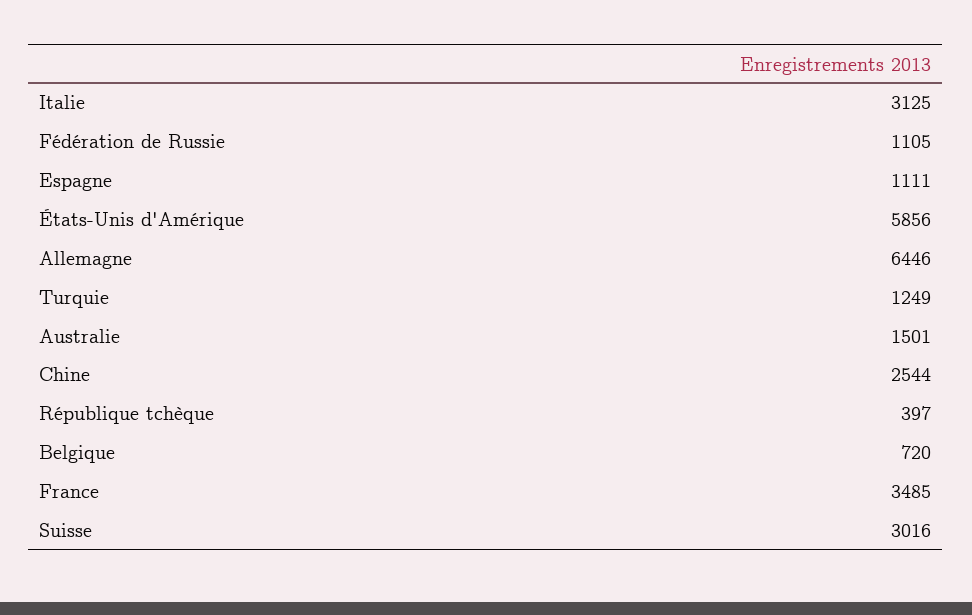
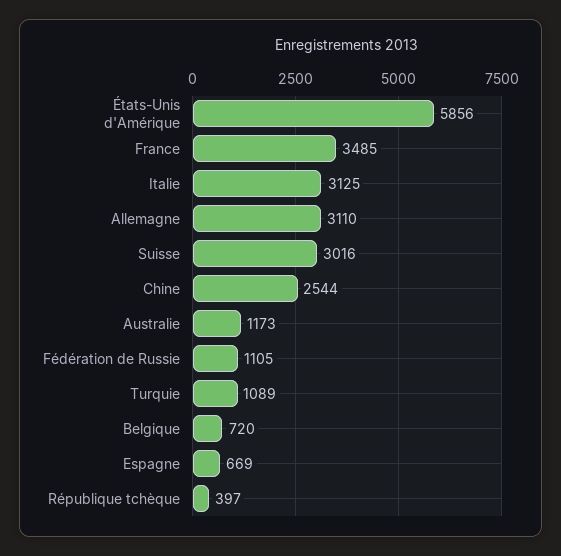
  {
    "Italie": 3125,
    "Fédération de Russie": 1105,
-   "Espagne": 1111,
+   "Espagne": 669,
    "États-Unis d'Amérique": 5856,
-   "Allemagne": 6446,
+   "Allemagne": 3110,
-   "Turquie": 1249,
+   "Turquie": 1089,
-   "Australie": 1501,
+   "Australie": 1173,
    "Chine": 2544,
    "République tchèque": 397,
    "Belgique": 720,
    "France": 3485,
    "Suisse": 3016
  }

